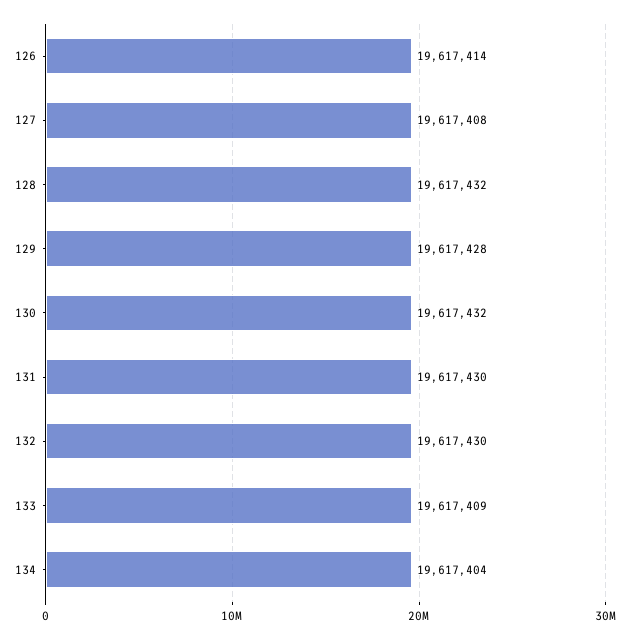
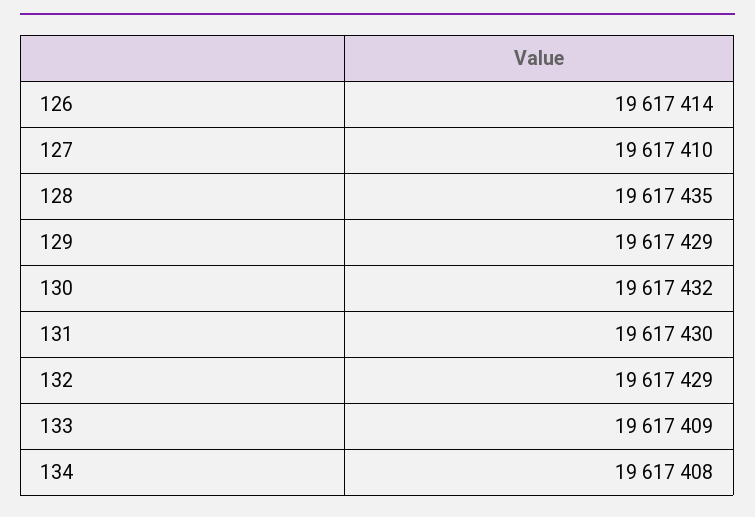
  {
    "126": 19617414,
-   "127": 19617408,
+   "127": 19617410,
-   "128": 19617432,
+   "128": 19617435,
-   "129": 19617428,
+   "129": 19617429,
    "130": 19617432,
    "131": 19617430,
-   "132": 19617430,
+   "132": 19617429,
    "133": 19617409,
-   "134": 19617404
+   "134": 19617408
  }

